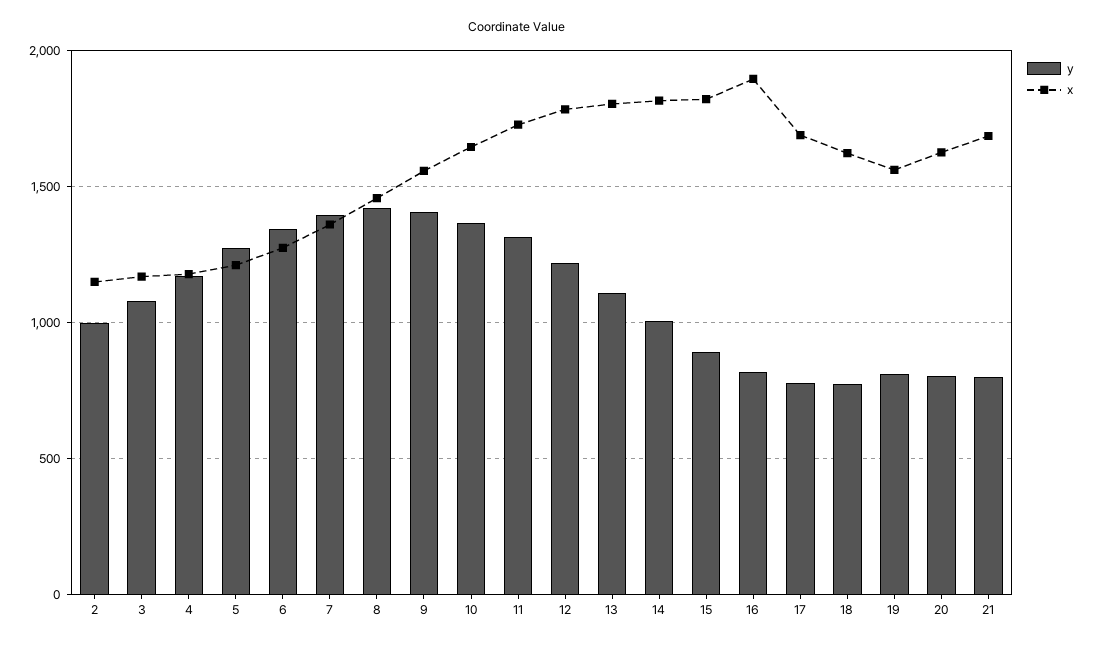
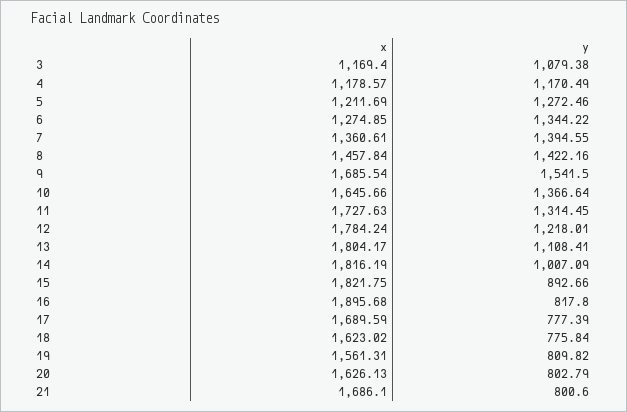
  {
    "y": {
-     "2": 1000,
      "3": 1079.38,
      "4": 1170.49,
      "5": 1272.46,
      "6": 1344.22,
      "7": 1394.55,
      "8": 1422.16,
-     "9": 1400,
+     "9": 1541.5,
      "10": 1366.64,
      "11": 1314.45,
      "12": 1218.01,
      "13": 1108.41,
      "14": 1007.09,
      "15": 892.66,
      "16": 817.8,
      "17": 777.39,
      "18": 775.84,
      "19": 809.82,
      "20": 802.79,
      "21": 800.6
    },
    "x": {
-     "2": 1150,
      "3": 1169.4,
      "4": 1178.57,
      "5": 1211.69,
      "6": 1274.85,
      "7": 1360.61,
      "8": 1457.84,
-     "9": 1550,
+     "9": 1685.54,
      "10": 1645.66,
      "11": 1727.63,
      "12": 1784.24,
      "13": 1804.17,
      "14": 1816.19,
      "15": 1821.75,
      "16": 1895.68,
      "17": 1689.59,
      "18": 1623.02,
      "19": 1561.31,
      "20": 1626.13,
      "21": 1686.1
    }
  }

